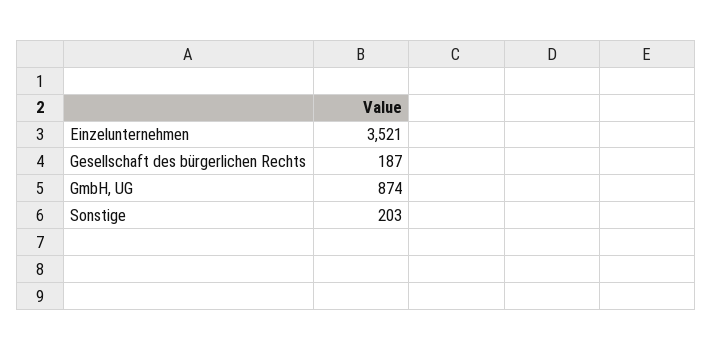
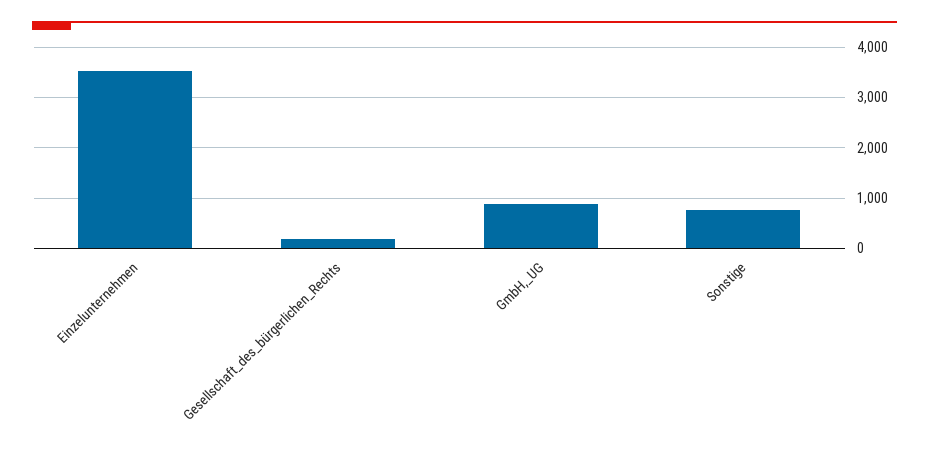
  {
    "Einzelunternehmen": 3521,
    "Gesellschaft des bürgerlichen Rechts": 187,
    "GmbH, UG": 874,
-   "Sonstige": 203
+   "Sonstige": 800
  }

